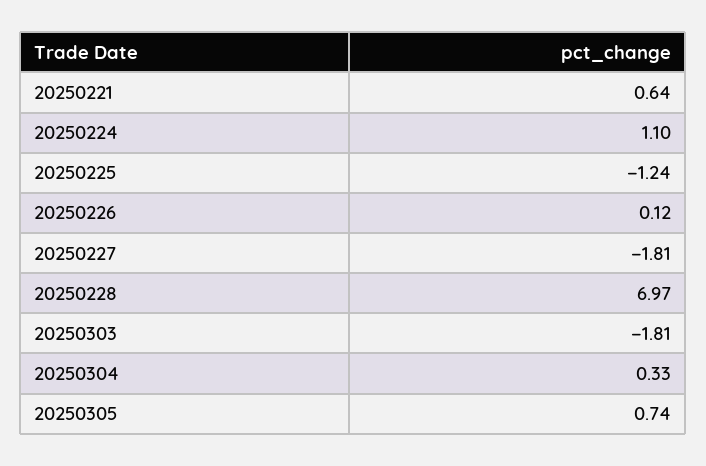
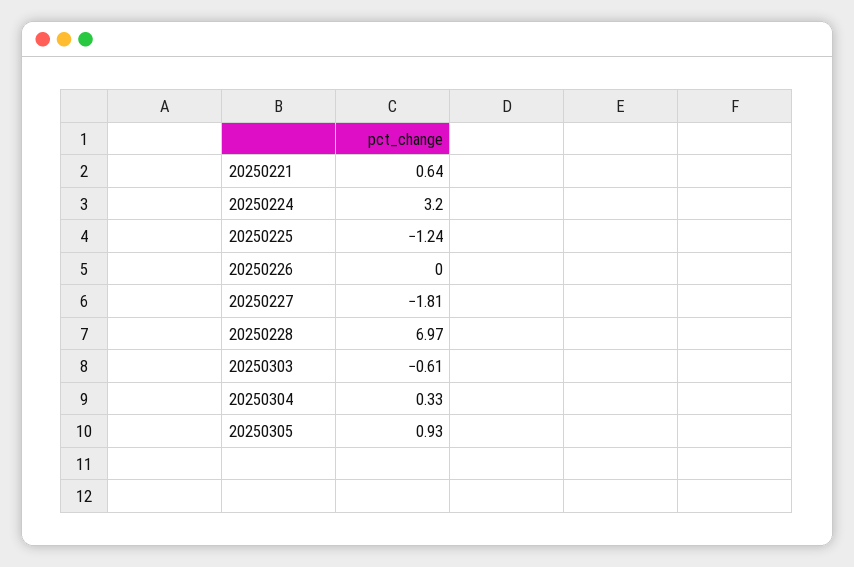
  {
    "20250221": 0.64,
-   "20250224": 1.1,
+   "20250224": 3.2,
    "20250225": -1.24,
-   "20250226": 0.12,
+   "20250226": 0,
    "20250227": -1.81,
    "20250228": 6.97,
-   "20250303": -1.81,
+   "20250303": -0.61,
    "20250304": 0.33,
-   "20250305": 0.74
+   "20250305": 0.93
  }

